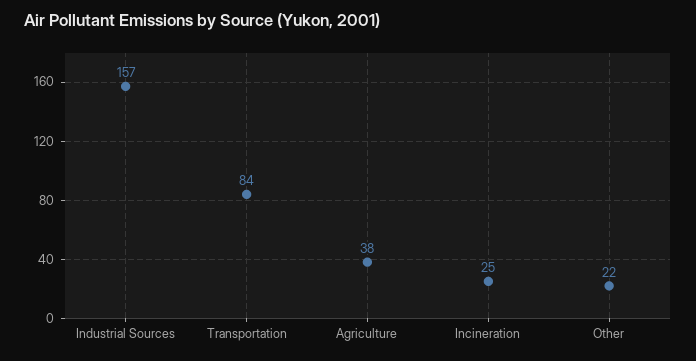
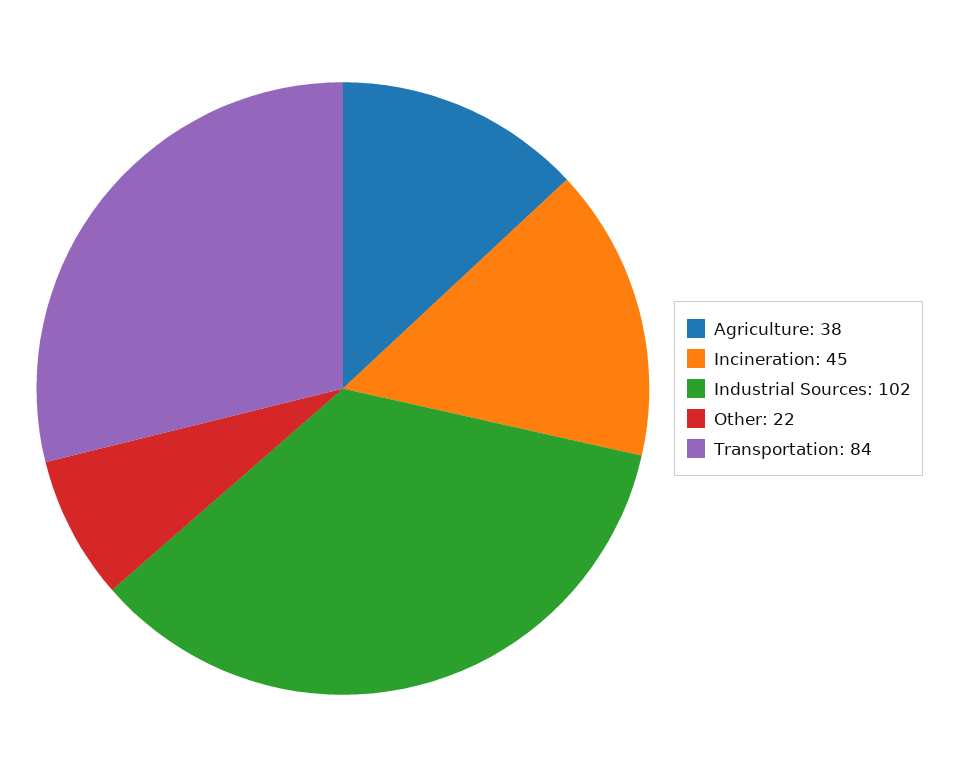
  {
-   "Industrial Sources": 157,
+   "Industrial Sources": 102,
    "Transportation": 84,
    "Agriculture": 38,
-   "Incineration": 25,
+   "Incineration": 45,
    "Other": 22
  }

